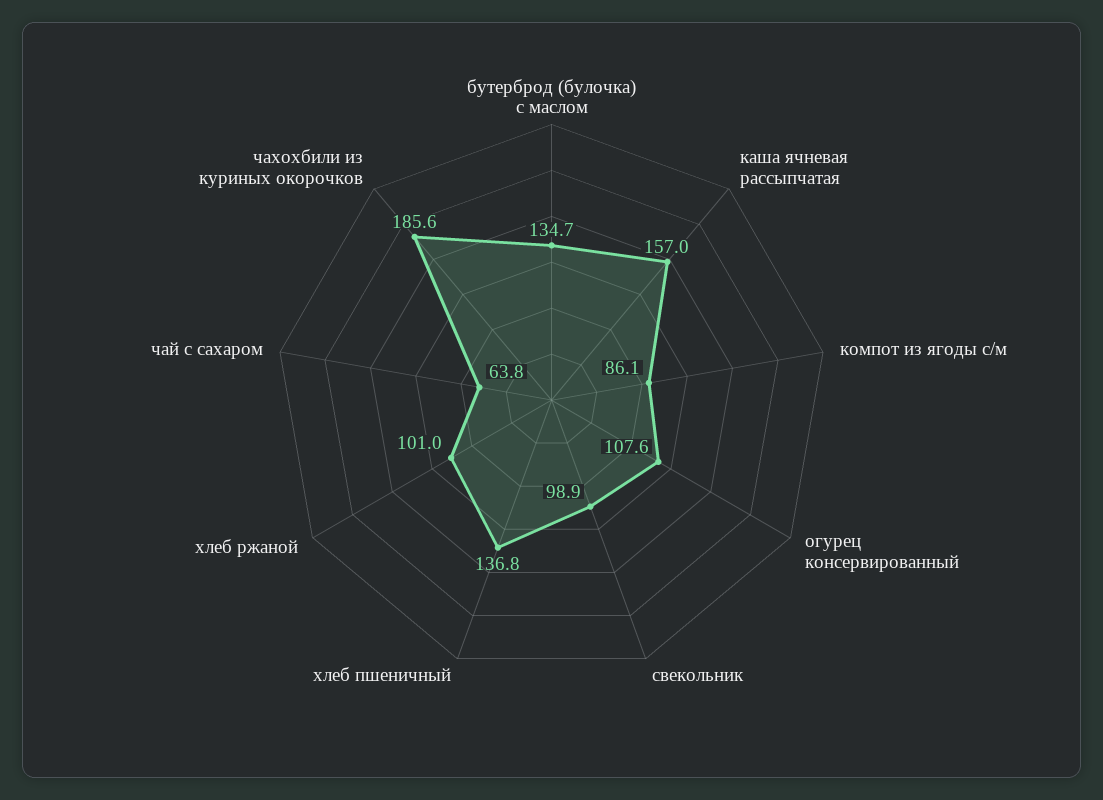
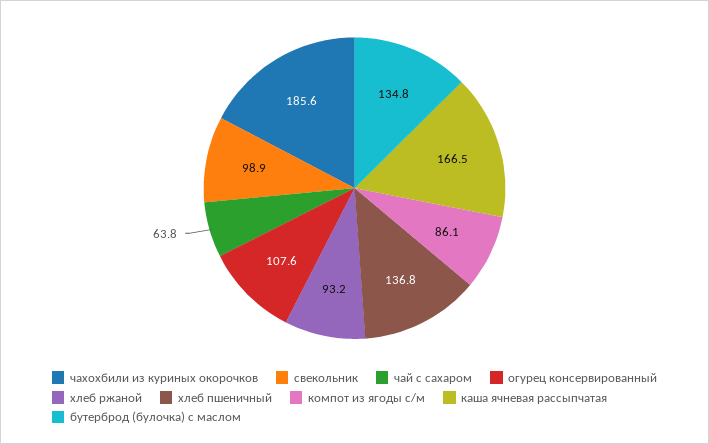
  {
-   "бутерброд (булочка) с маслом": 134.7,
+   "бутерброд (булочка) с маслом": 134.8,
-   "каша ячневая рассыпчатая": 157,
+   "каша ячневая рассыпчатая": 166.5,
    "компот из ягоды с/м": 86.1,
    "огурец консервированный": 107.6,
    "свекольник": 98.9,
    "хлеб пшеничный": 136.8,
-   "хлеб ржаной": 101,
+   "хлеб ржаной": 93.2,
    "чай с сахаром": 63.8,
    "чахохбили из куриных окорочков": 185.6
  }

